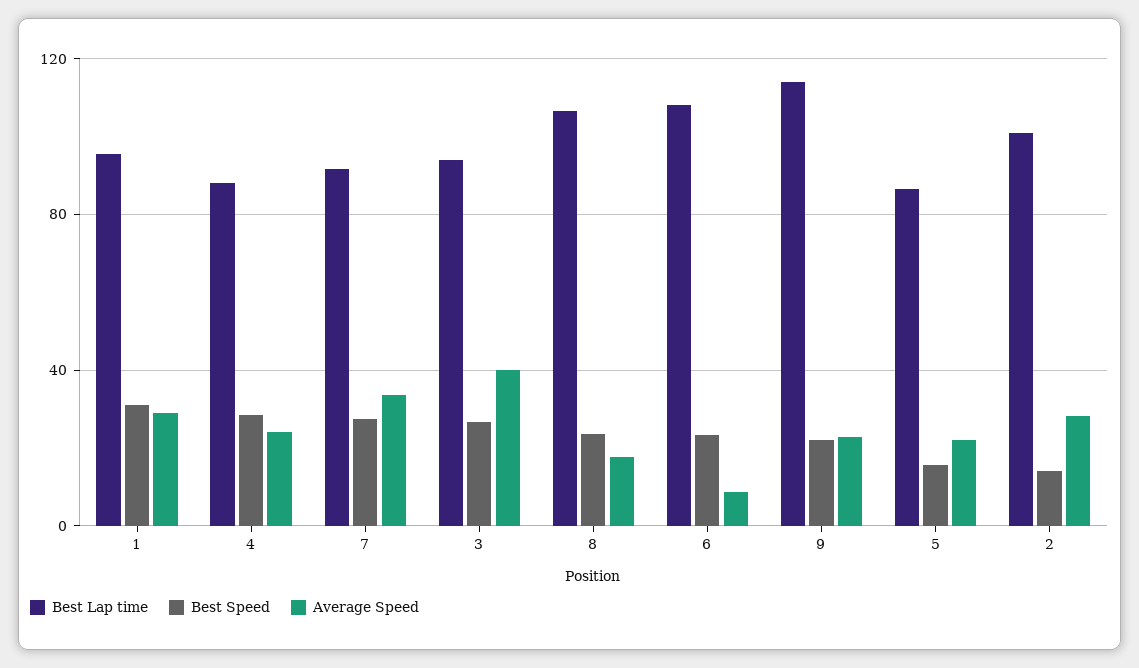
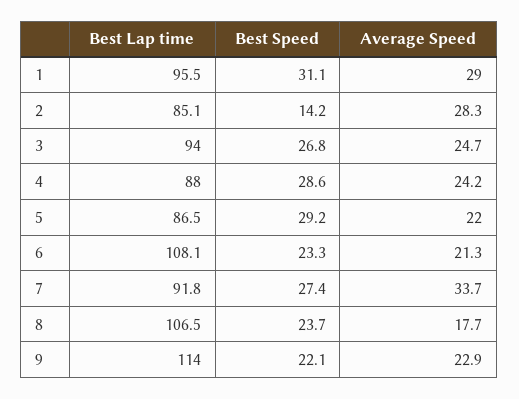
  {
    "Best Lap time": {
      "1": 95.5,
      "4": 88,
      "7": 91.8,
      "3": 94,
      "8": 106.5,
      "6": 108.1,
      "9": 114,
      "5": 86.5,
-     "2": 100
+     "2": 85.1
    },
    "Best Speed": {
      "1": 31.1,
      "4": 28.6,
      "7": 27.4,
      "3": 26.8,
      "8": 23.7,
      "6": 23.3,
      "9": 22.1,
-     "5": 15,
+     "5": 29.2,
      "2": 14.2
    },
    "Average Speed": {
      "1": 29,
      "4": 24.2,
      "7": 33.7,
-     "3": 40,
+     "3": 24.7,
      "8": 17.7,
-     "6": 10,
+     "6": 21.3,
      "9": 22.9,
      "5": 22,
      "2": 28.3
    }
  }

